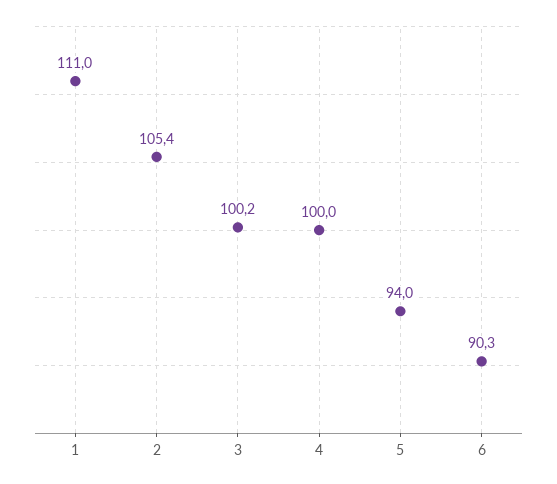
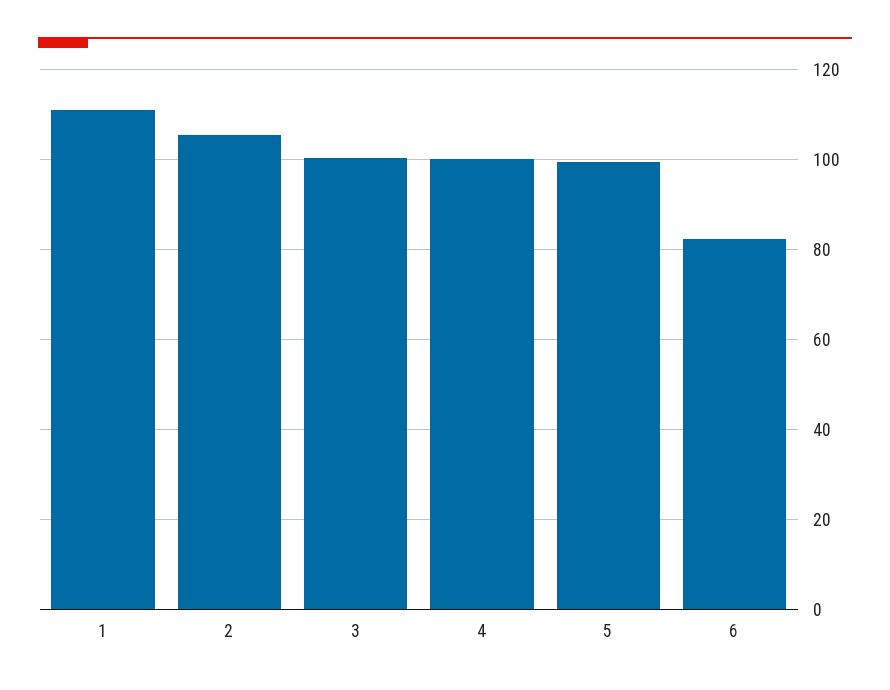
  {
    "1": 111,
    "2": 105.4,
    "3": 100.2,
    "4": 100,
-   "5": 94,
+   "5": 100,
-   "6": 90.3
+   "6": 82
  }

